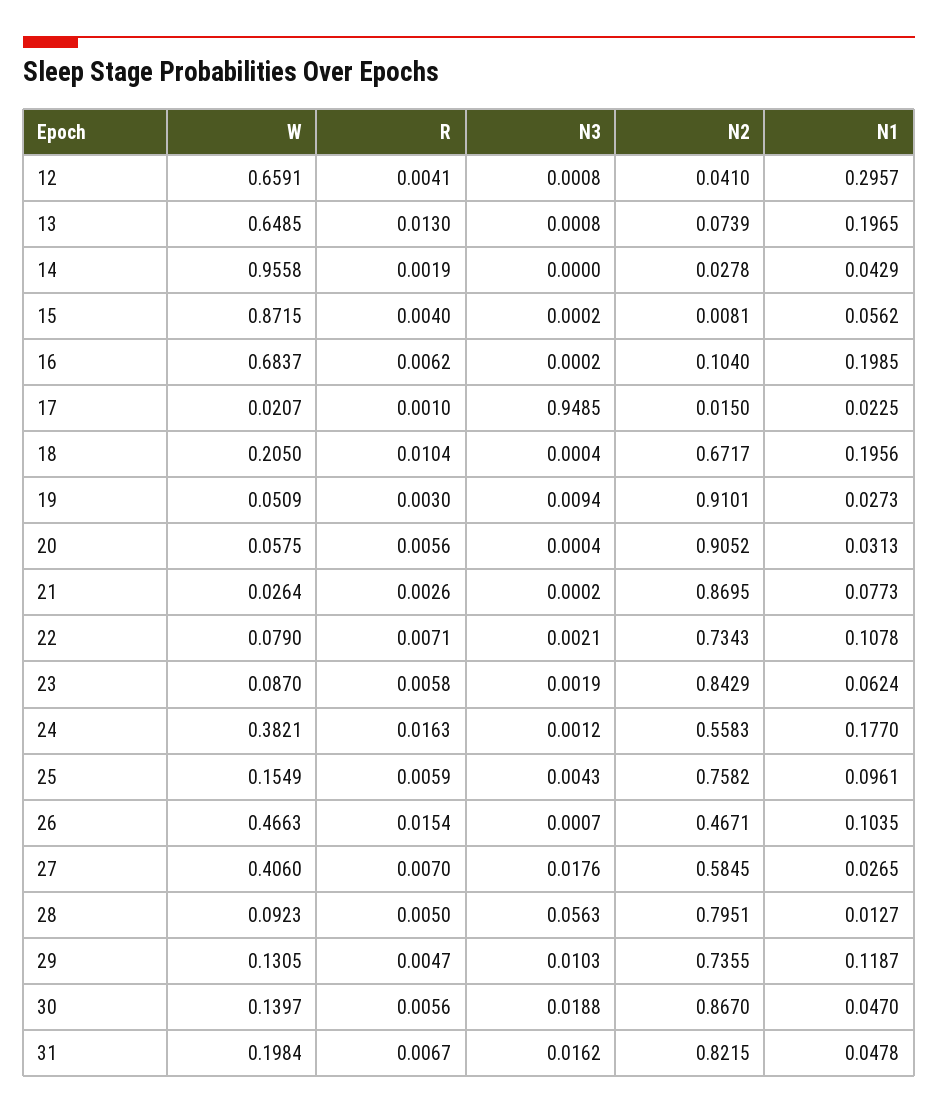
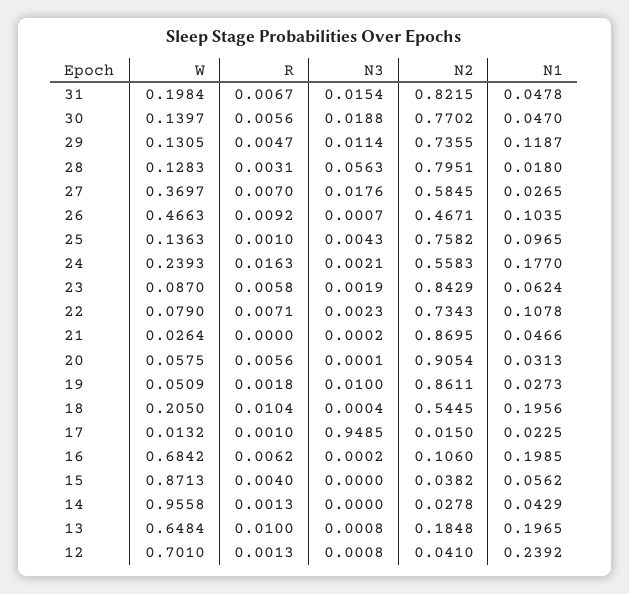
  {
    "W": {
-     "12": 0.6591,
+     "12": 0.701,
-     "13": 0.6485,
+     "13": 0.6484,
      "14": 0.9558,
-     "15": 0.8715,
+     "15": 0.8713,
-     "16": 0.6837,
+     "16": 0.6842,
-     "17": 0.0207,
+     "17": 0.0132,
      "18": 0.205,
      "19": 0.0509,
      "20": 0.0575,
      "21": 0.0264,
      "22": 0.079,
      "23": 0.087,
-     "24": 0.3821,
+     "24": 0.2393,
-     "25": 0.1549,
+     "25": 0.1363,
      "26": 0.4663,
-     "27": 0.406,
+     "27": 0.3697,
-     "28": 0.0923,
+     "28": 0.1283,
      "29": 0.1305,
      "30": 0.1397,
      "31": 0.1984
    },
    "R": {
-     "12": 0.0041,
+     "12": 0.0013,
-     "13": 0.013,
+     "13": 0.01,
-     "14": 0.0019,
+     "14": 0.0013,
      "15": 0.004,
      "16": 0.0062,
      "17": 0.001,
      "18": 0.0104,
-     "19": 0.003,
+     "19": 0.0018,
      "20": 0.0056,
-     "21": 0.0026,
+     "21": 0,
      "22": 0.0071,
      "23": 0.0058,
      "24": 0.0163,
-     "25": 0.0059,
+     "25": 0.001,
-     "26": 0.0154,
+     "26": 0.0092,
      "27": 0.007,
-     "28": 0.005,
+     "28": 0.0031,
      "29": 0.0047,
      "30": 0.0056,
      "31": 0.0067
    },
    "N3": {
      "12": 0.0008,
      "13": 0.0008,
      "14": 0,
-     "15": 0.0002,
+     "15": 0,
      "16": 0.0002,
      "17": 0.9485,
      "18": 0.0004,
-     "19": 0.0094,
+     "19": 0.01,
-     "20": 0.0004,
+     "20": 0.0001,
      "21": 0.0002,
-     "22": 0.0021,
+     "22": 0.0023,
      "23": 0.0019,
-     "24": 0.0012,
+     "24": 0.0021,
      "25": 0.0043,
      "26": 0.0007,
      "27": 0.0176,
      "28": 0.0563,
-     "29": 0.0103,
+     "29": 0.0114,
      "30": 0.0188,
-     "31": 0.0162
+     "31": 0.0154
    },
    "N2": {
      "12": 0.041,
-     "13": 0.0739,
+     "13": 0.1848,
      "14": 0.0278,
-     "15": 0.0081,
+     "15": 0.0382,
-     "16": 0.104,
+     "16": 0.106,
      "17": 0.015,
-     "18": 0.6717,
+     "18": 0.5445,
-     "19": 0.9101,
+     "19": 0.8611,
-     "20": 0.9052,
+     "20": 0.9054,
      "21": 0.8695,
      "22": 0.7343,
      "23": 0.8429,
      "24": 0.5583,
      "25": 0.7582,
      "26": 0.4671,
      "27": 0.5845,
      "28": 0.7951,
      "29": 0.7355,
-     "30": 0.867,
+     "30": 0.7702,
      "31": 0.8215
    },
    "N1": {
-     "12": 0.2957,
+     "12": 0.2392,
      "13": 0.1965,
      "14": 0.0429,
      "15": 0.0562,
      "16": 0.1985,
      "17": 0.0225,
      "18": 0.1956,
      "19": 0.0273,
      "20": 0.0313,
-     "21": 0.0773,
+     "21": 0.0466,
      "22": 0.1078,
      "23": 0.0624,
      "24": 0.177,
-     "25": 0.0961,
+     "25": 0.0965,
      "26": 0.1035,
      "27": 0.0265,
-     "28": 0.0127,
+     "28": 0.018,
      "29": 0.1187,
      "30": 0.047,
      "31": 0.0478
    }
  }

